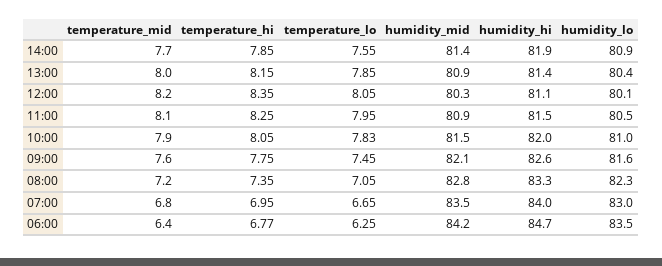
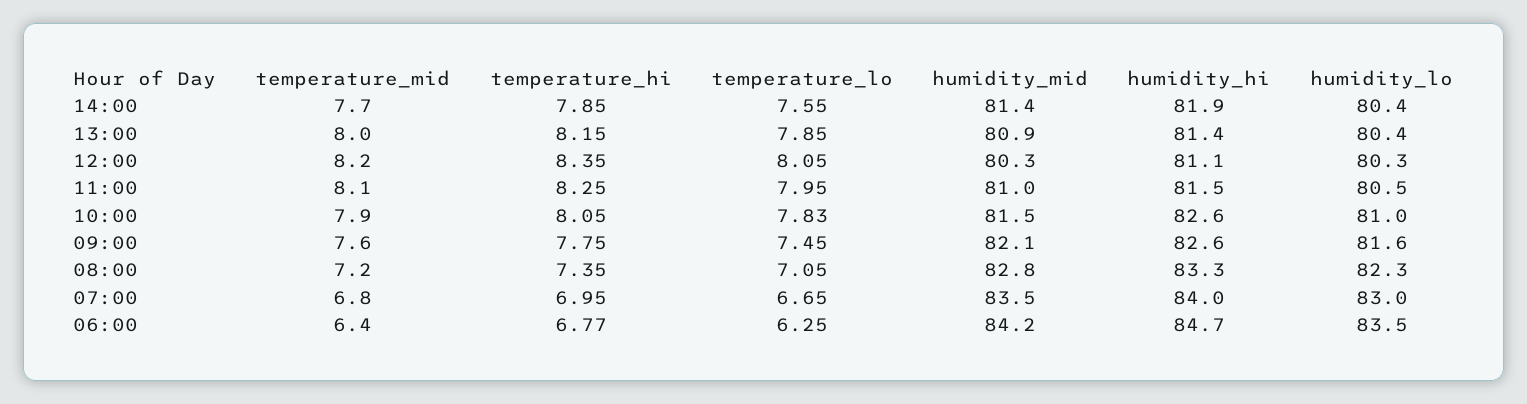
  {
    "temperature_mid": {
      "14:00": 7.7,
      "13:00": 8,
      "12:00": 8.2,
      "11:00": 8.1,
      "10:00": 7.9,
      "09:00": 7.6,
      "08:00": 7.2,
      "07:00": 6.8,
      "06:00": 6.4
    },
    "temperature_hi": {
      "14:00": 7.85,
      "13:00": 8.15,
      "12:00": 8.35,
      "11:00": 8.25,
      "10:00": 8.05,
      "09:00": 7.75,
      "08:00": 7.35,
      "07:00": 6.95,
      "06:00": 6.77
    },
    "temperature_lo": {
      "14:00": 7.55,
      "13:00": 7.85,
      "12:00": 8.05,
      "11:00": 7.95,
      "10:00": 7.83,
      "09:00": 7.45,
      "08:00": 7.05,
      "07:00": 6.65,
      "06:00": 6.25
    },
    "humidity_mid": {
      "14:00": 81.4,
      "13:00": 80.9,
      "12:00": 80.3,
-     "11:00": 80.9,
+     "11:00": 81,
      "10:00": 81.5,
      "09:00": 82.1,
      "08:00": 82.8,
      "07:00": 83.5,
      "06:00": 84.2
    },
    "humidity_hi": {
      "14:00": 81.9,
      "13:00": 81.4,
      "12:00": 81.1,
      "11:00": 81.5,
-     "10:00": 82,
+     "10:00": 82.6,
      "09:00": 82.6,
      "08:00": 83.3,
      "07:00": 84,
      "06:00": 84.7
    },
    "humidity_lo": {
-     "14:00": 80.9,
+     "14:00": 80.4,
      "13:00": 80.4,
-     "12:00": 80.1,
+     "12:00": 80.3,
      "11:00": 80.5,
      "10:00": 81,
      "09:00": 81.6,
      "08:00": 82.3,
      "07:00": 83,
      "06:00": 83.5
    }
  }

